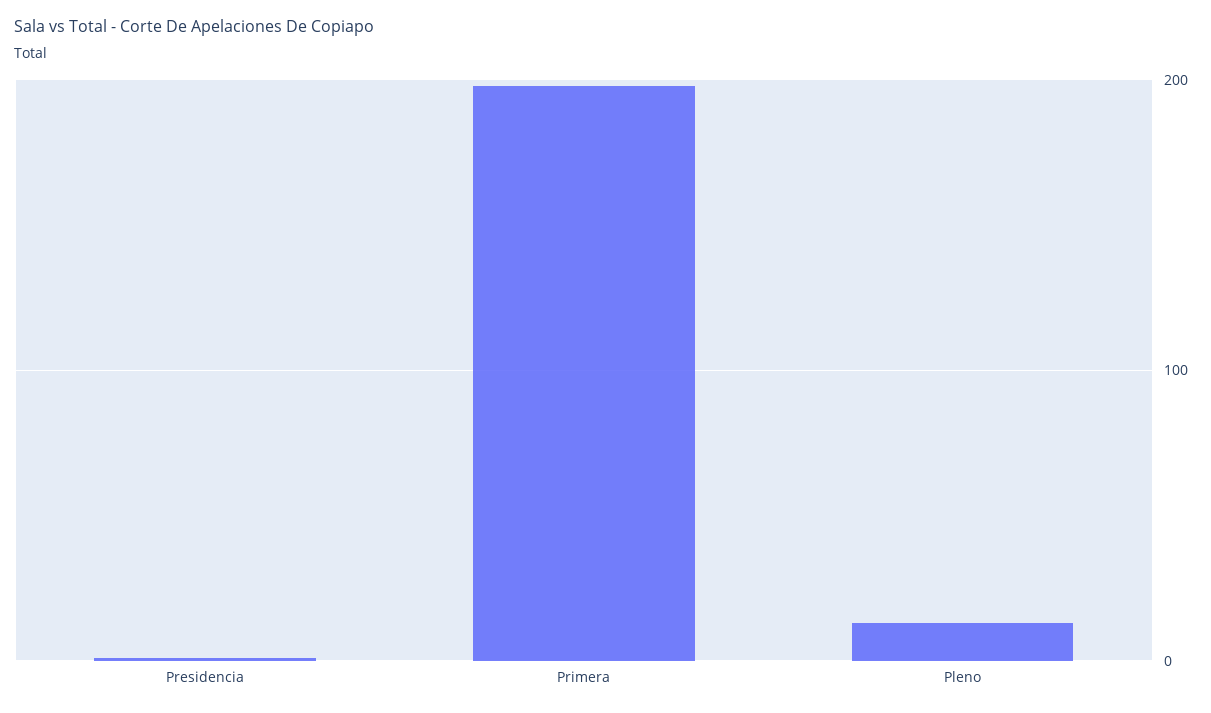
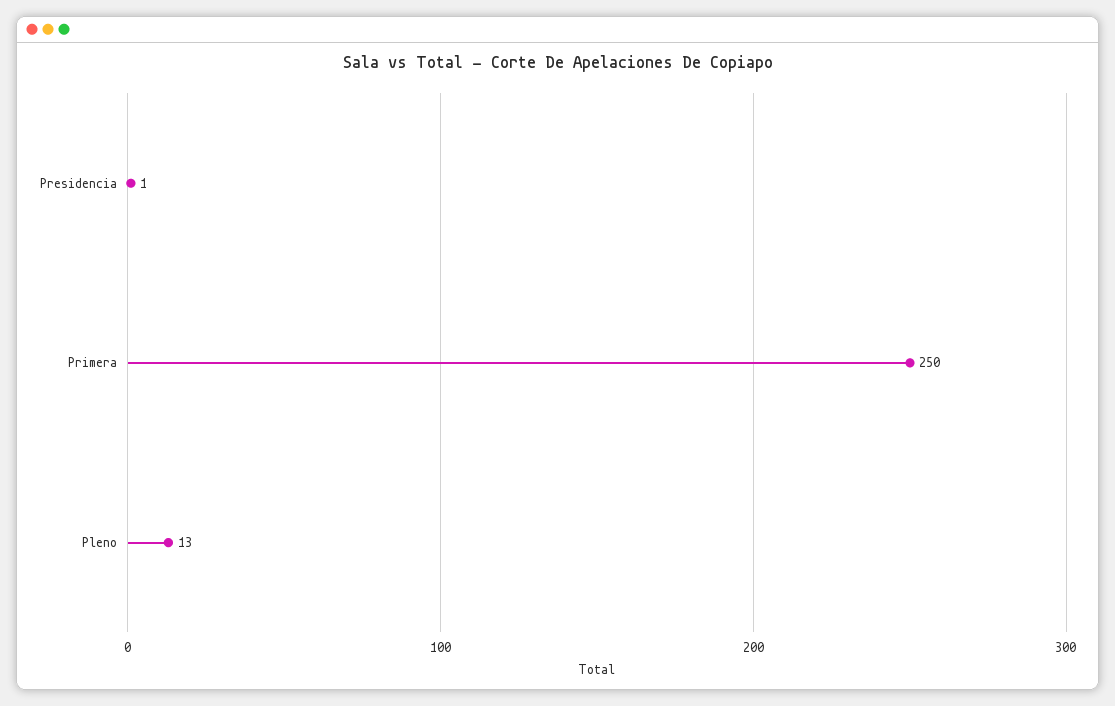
  {
    "Presidencia": 1,
-   "Primera": 200,
+   "Primera": 250,
    "Pleno": 13
  }

